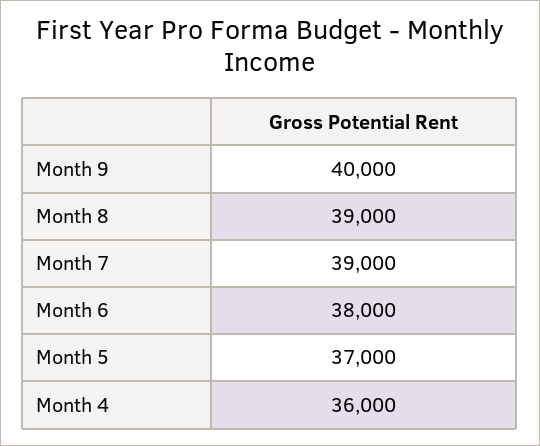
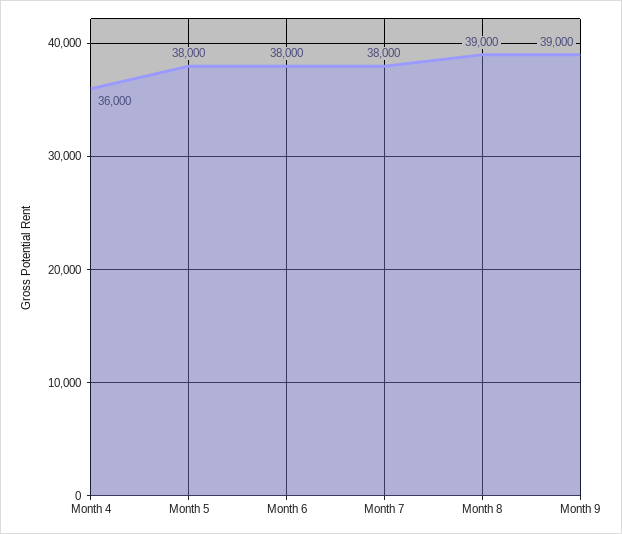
  {
-   "Month 9": 40000,
+   "Month 9": 39000,
    "Month 8": 39000,
-   "Month 7": 39000,
+   "Month 7": 38000,
    "Month 6": 38000,
-   "Month 5": 37000,
+   "Month 5": 38000,
    "Month 4": 36000
  }

